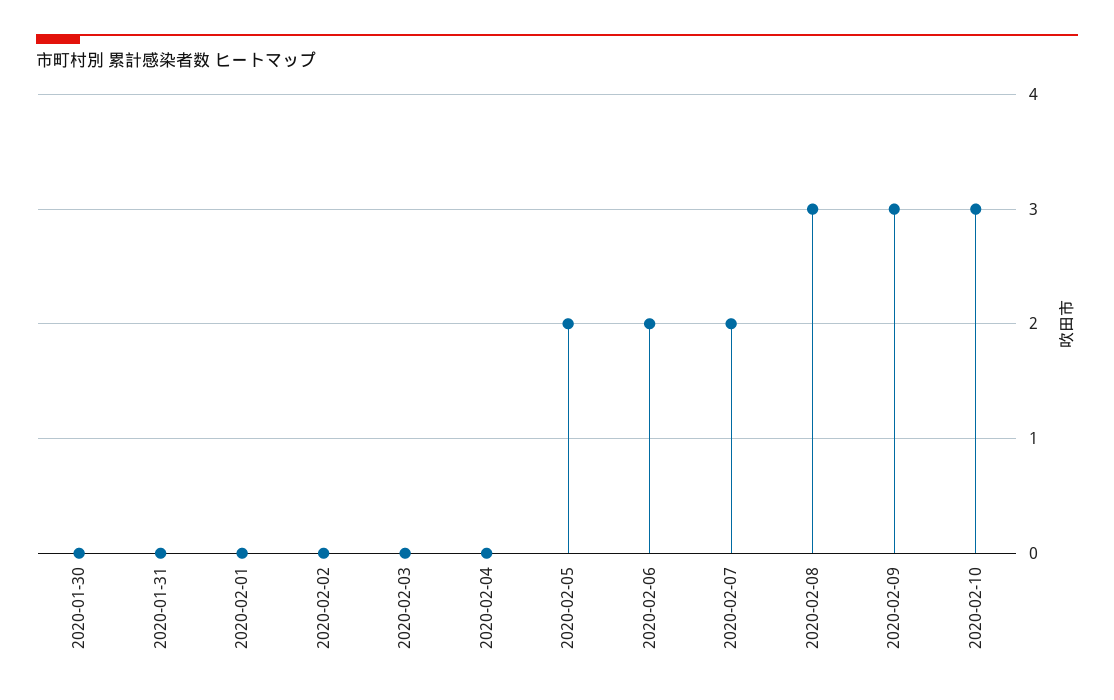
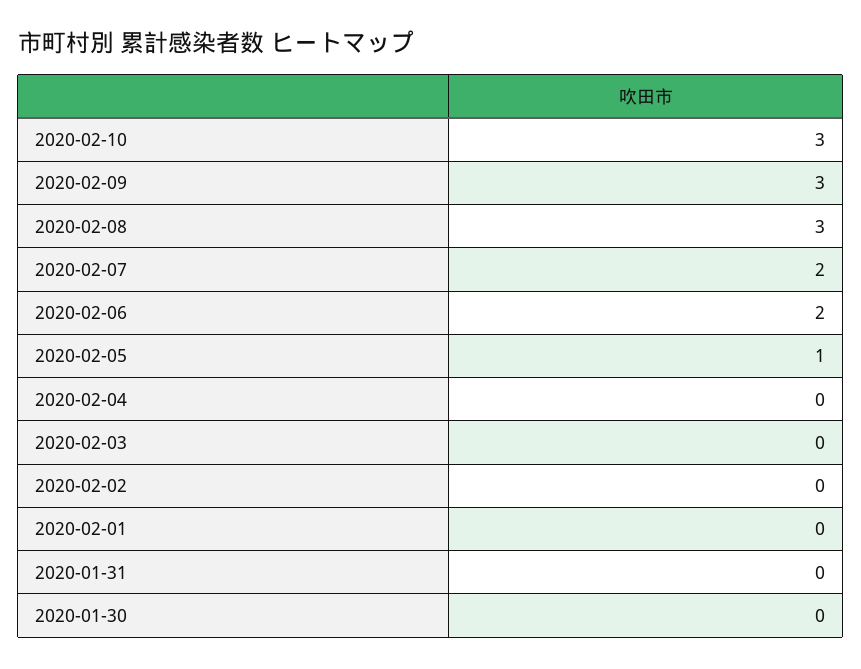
  {
    "2020-01-30": 0,
    "2020-01-31": 0,
    "2020-02-01": 0,
    "2020-02-02": 0,
    "2020-02-03": 0,
    "2020-02-04": 0,
-   "2020-02-05": 2,
+   "2020-02-05": 1,
    "2020-02-06": 2,
    "2020-02-07": 2,
    "2020-02-08": 3,
    "2020-02-09": 3,
    "2020-02-10": 3
  }

